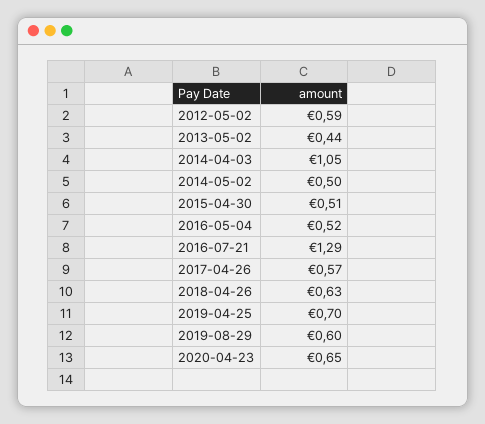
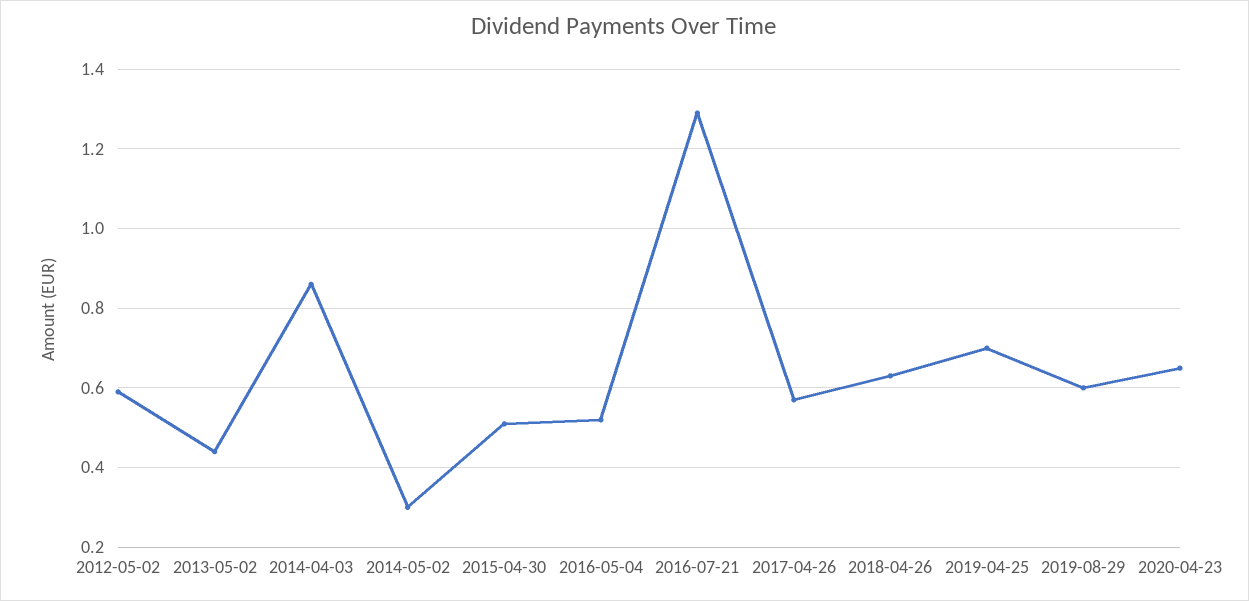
  {
    "2012-05-02": 0.59,
    "2013-05-02": 0.44,
-   "2014-04-03": 1.05,
+   "2014-04-03": 0.85,
-   "2014-05-02": 0.5,
+   "2014-05-02": 0.3,
    "2015-04-30": 0.51,
    "2016-05-04": 0.52,
    "2016-07-21": 1.29,
    "2017-04-26": 0.57,
    "2018-04-26": 0.63,
    "2019-04-25": 0.7,
    "2019-08-29": 0.6,
    "2020-04-23": 0.65
  }

